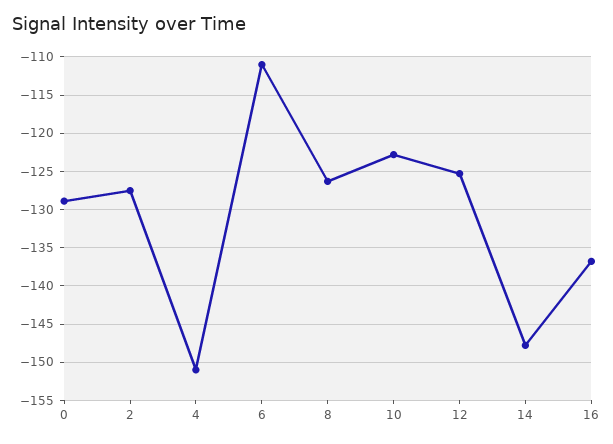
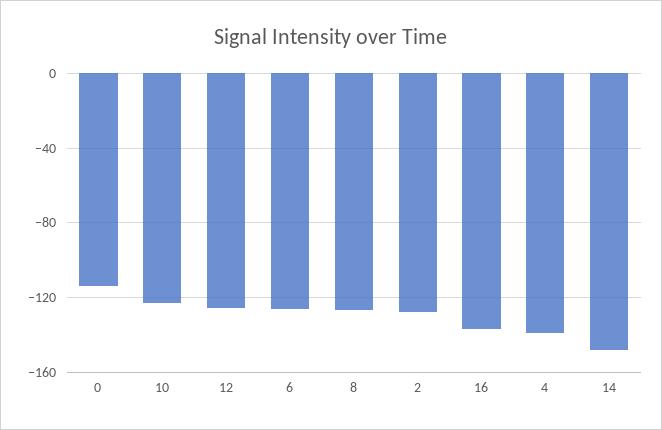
  {
-   "0": -129,
+   "0": -115,
    "2": -128,
-   "4": -151,
+   "4": -140,
-   "6": -111,
+   "6": -125,
    "8": -126,
    "10": -123,
    "12": -125,
    "14": -148,
    "16": -137
  }

